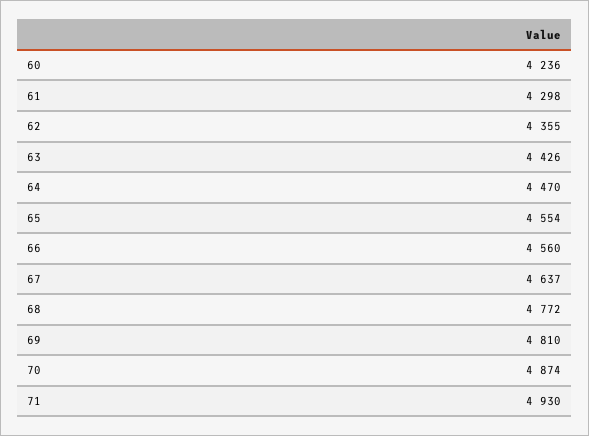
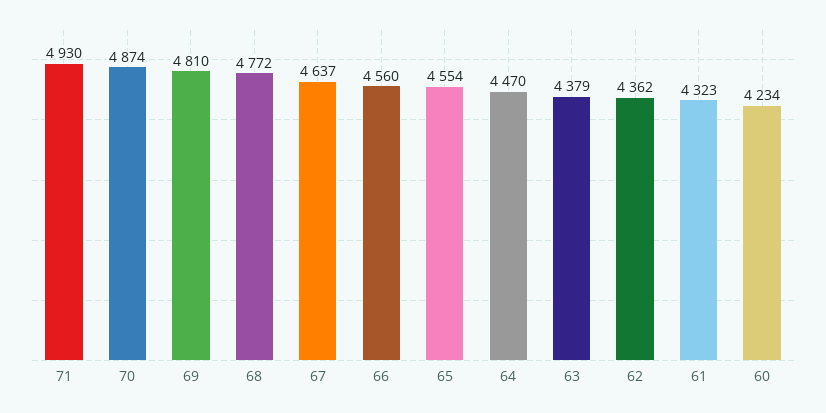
  {
-   "60": 4236,
+   "60": 4234,
-   "61": 4298,
+   "61": 4323,
-   "62": 4355,
+   "62": 4362,
-   "63": 4426,
+   "63": 4379,
    "64": 4470,
    "65": 4554,
    "66": 4560,
    "67": 4637,
    "68": 4772,
    "69": 4810,
    "70": 4874,
    "71": 4930
  }

